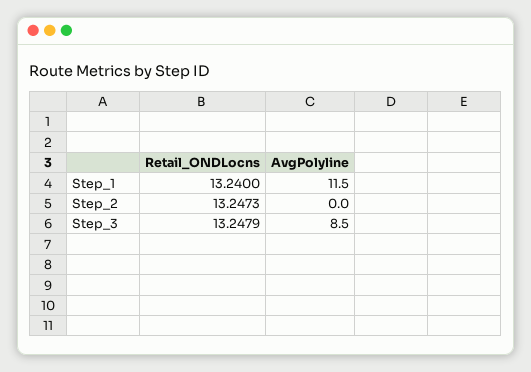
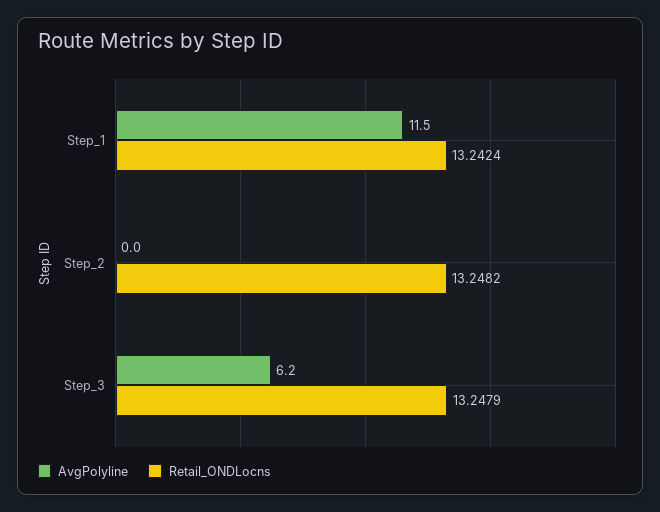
  {
    "Retail_ONDLocns": {
-     "Step_1": 13.24,
+     "Step_1": 13.2424,
-     "Step_2": 13.2473,
+     "Step_2": 13.2482,
      "Step_3": 13.2479
    },
    "AvgPolyline": {
      "Step_1": 11.5,
      "Step_2": 0,
-     "Step_3": 8.5
+     "Step_3": 6.2
    }
  }

